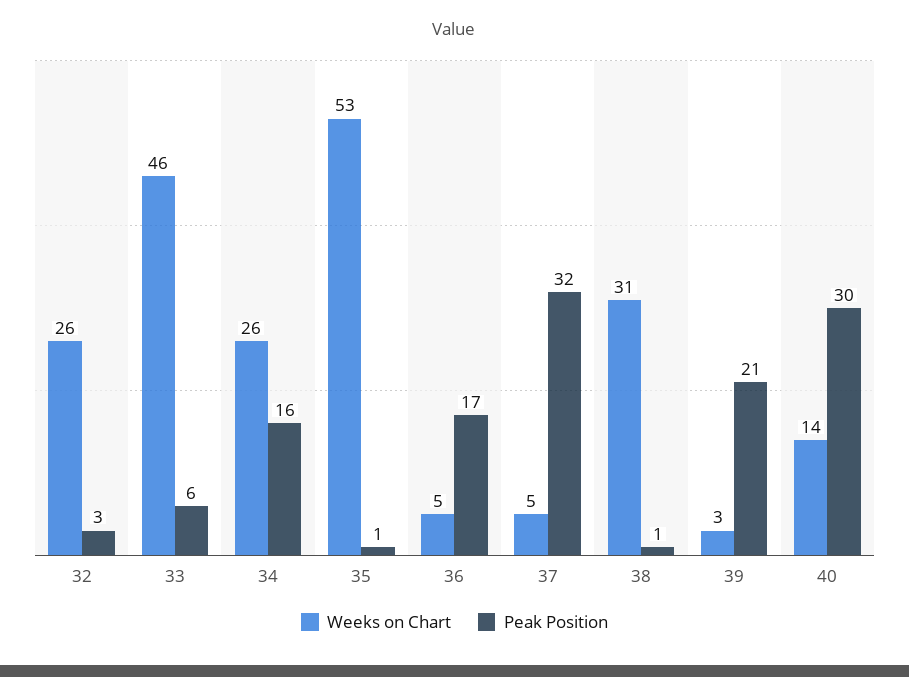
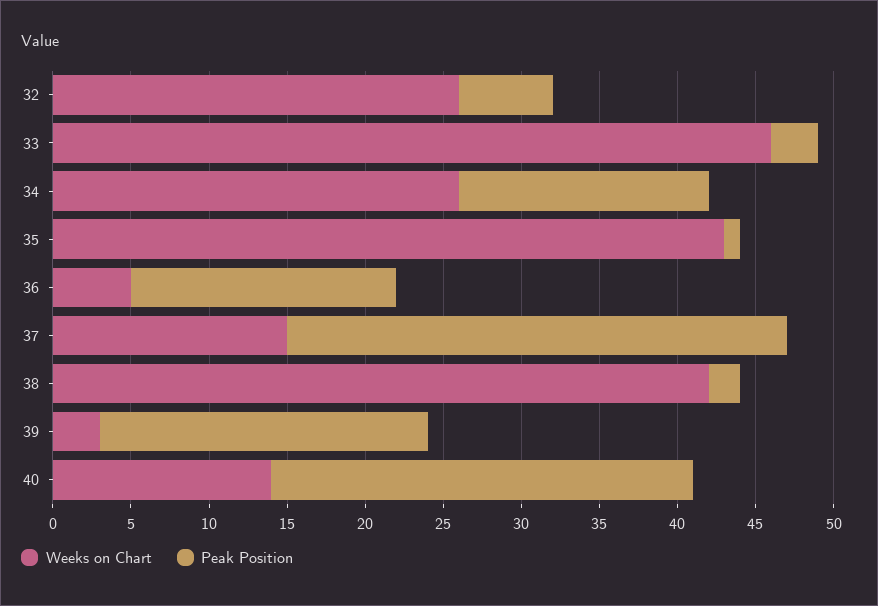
  {
    "Weeks on Chart": {
      "32": 26,
      "33": 46,
      "34": 26,
-     "35": 53,
+     "35": 43,
      "36": 5,
-     "37": 5,
+     "37": 15,
-     "38": 31,
+     "38": 42,
      "39": 3,
      "40": 14
    },
    "Peak Position": {
-     "32": 3,
+     "32": 6,
-     "33": 6,
+     "33": 3,
      "34": 16,
      "35": 1,
      "36": 17,
      "37": 32,
-     "38": 1,
+     "38": 2,
      "39": 21,
-     "40": 30
+     "40": 27
    }
  }

